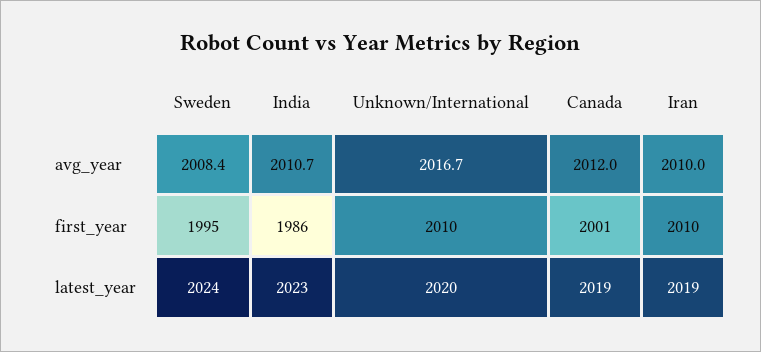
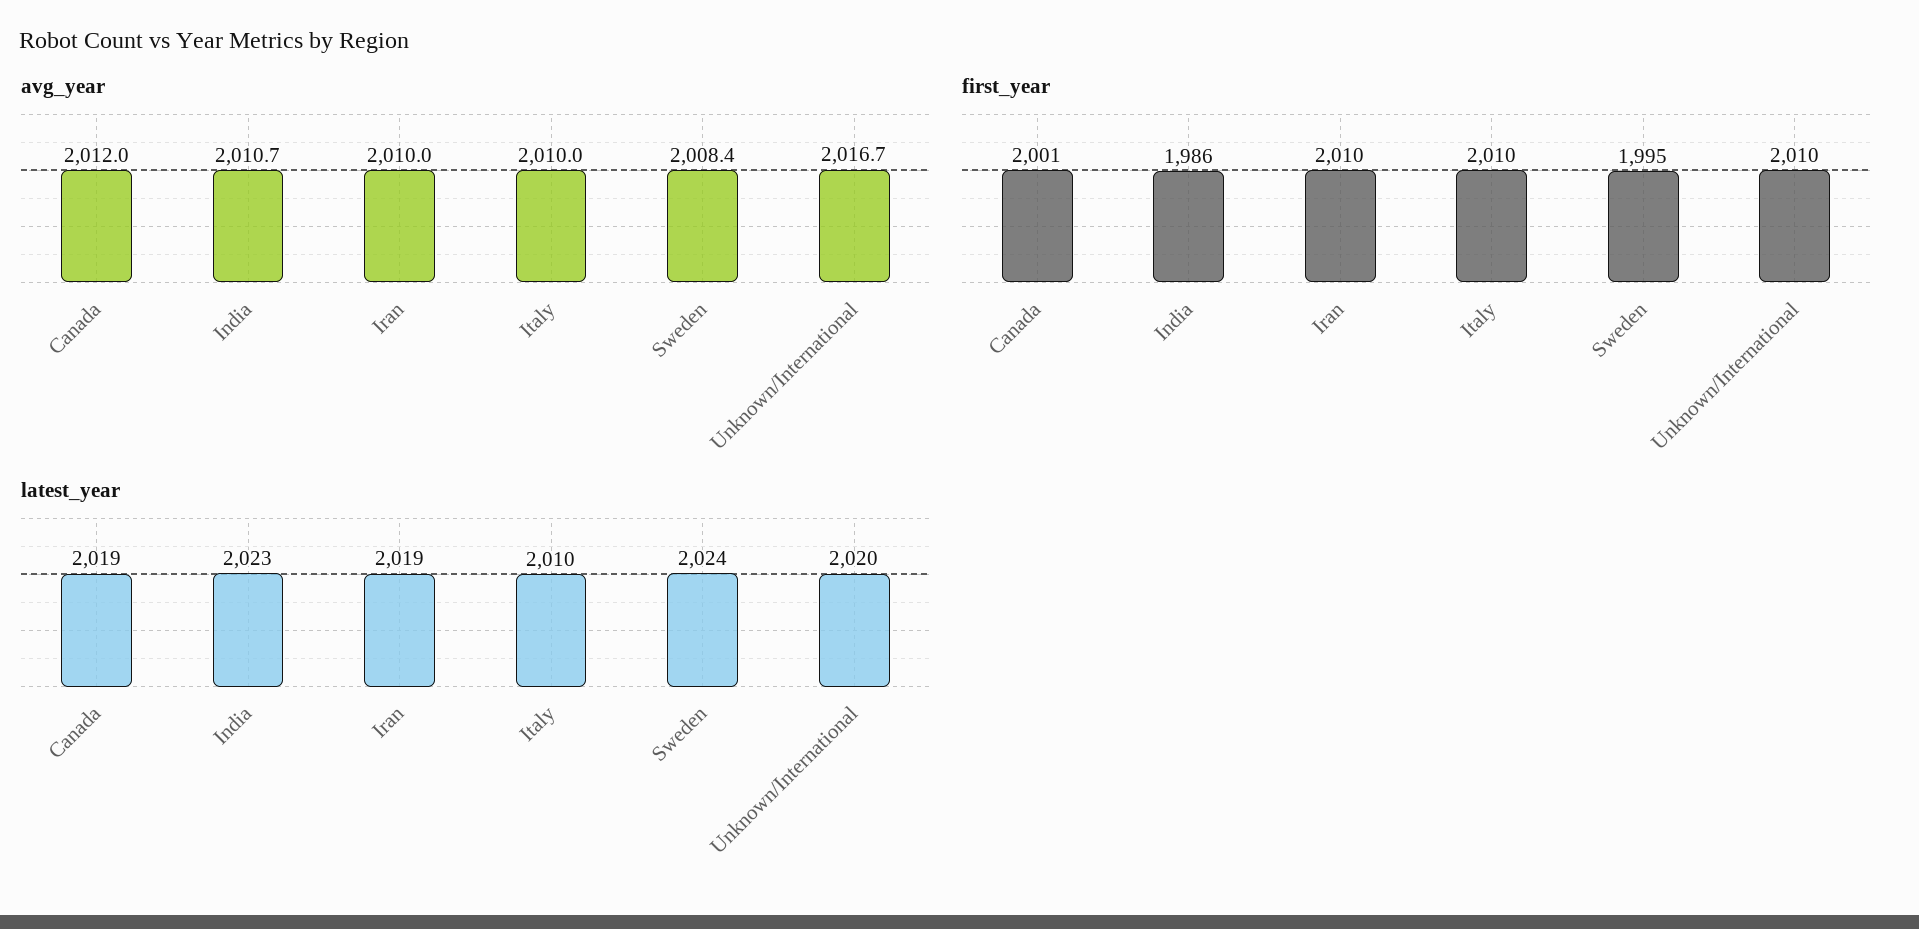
  {
    "avg_year": {
      "Sweden": 2008.4,
      "India": 2010.7,
      "Unknown/International": 2016.7,
      "Canada": 2012,
-     "Iran": 2010
+     "Iran": 2010,
+     "Italy": 2010
    },
    "first_year": {
      "Sweden": 1995,
      "India": 1986,
      "Unknown/International": 2010,
      "Canada": 2001,
-     "Iran": 2010
+     "Iran": 2010,
+     "Italy": 2010
    },
    "latest_year": {
      "Sweden": 2024,
      "India": 2023,
      "Unknown/International": 2020,
      "Canada": 2019,
-     "Iran": 2019
+     "Iran": 2019,
+     "Italy": 2010
    }
  }

